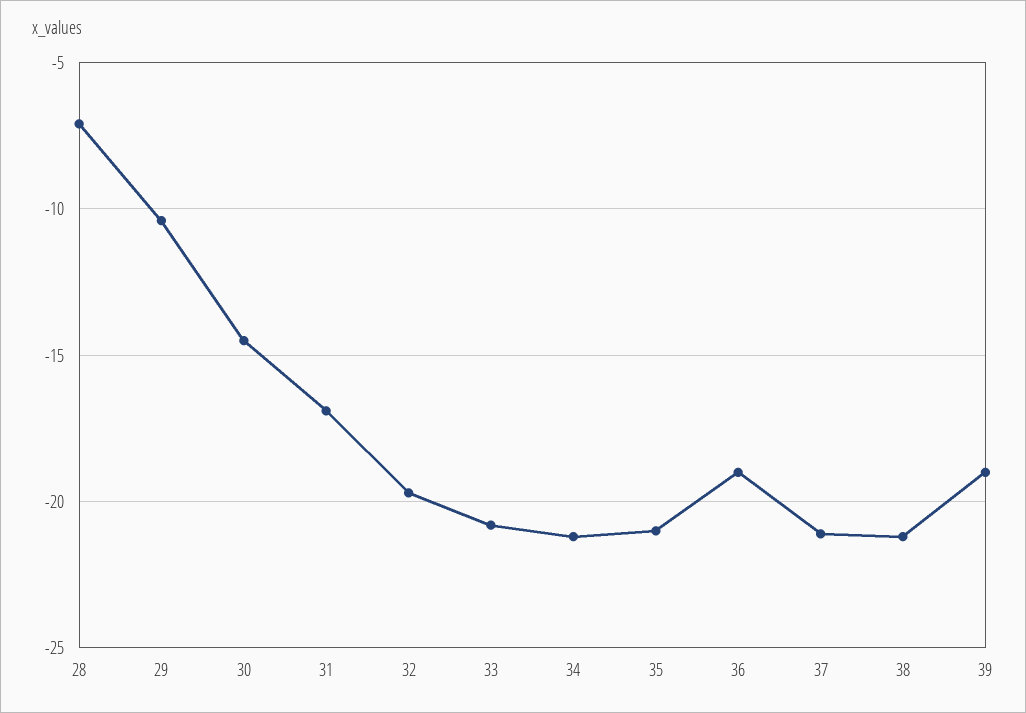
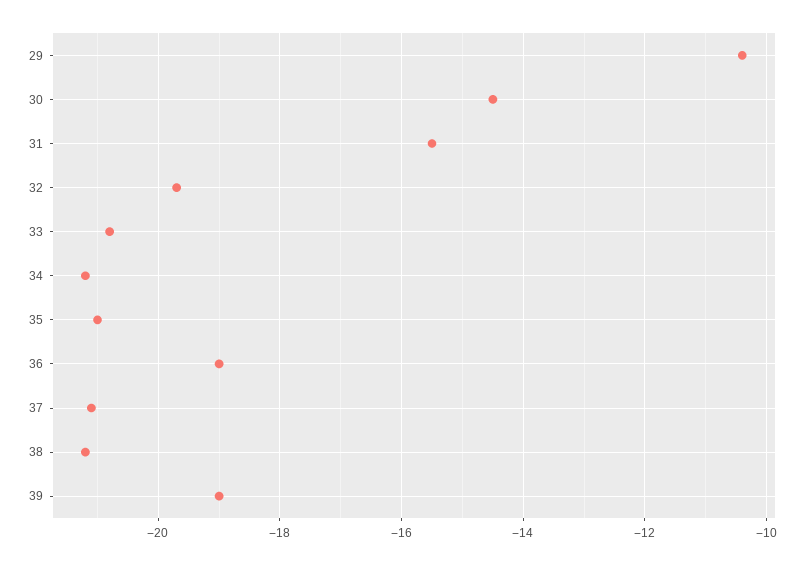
  {
-   "28": -7,
    "29": -10.5,
    "30": -14.5,
-   "31": -17,
+   "31": -15.5,
    "32": -19.5,
    "33": -21,
    "34": -21,
    "35": -21,
    "36": -19,
    "37": -21,
    "38": -21,
    "39": -19
  }

